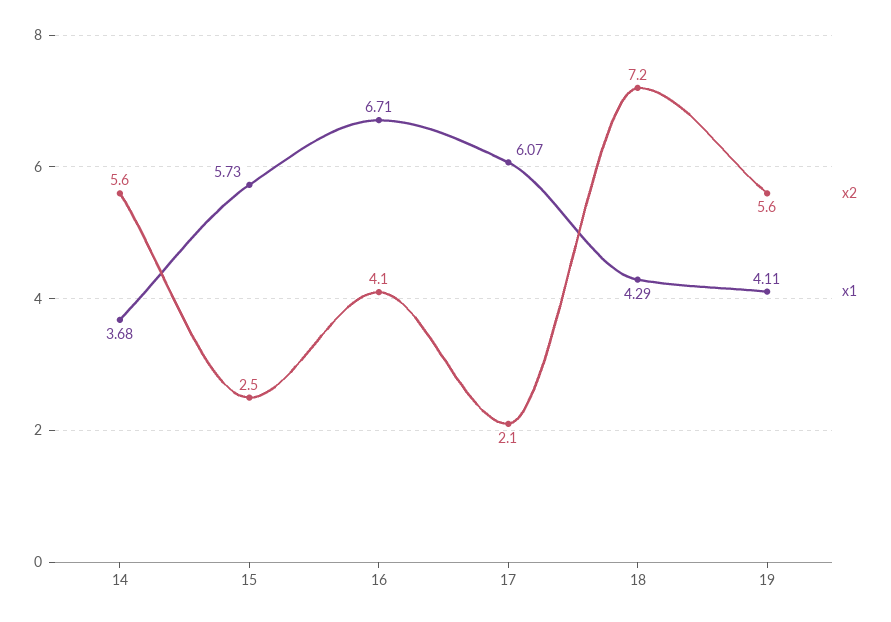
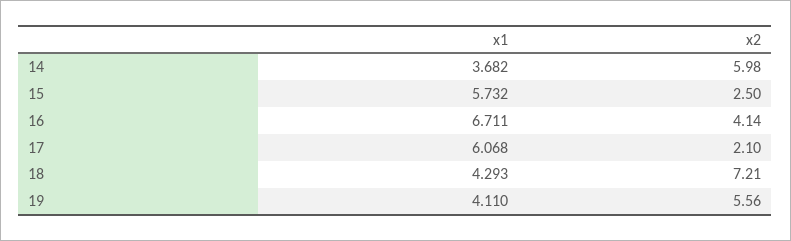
  {
    "x2": {
-     "14": 5.6,
+     "14": 5.98,
      "15": 2.5,
      "16": 4.14,
      "17": 2.1,
      "18": 7.21,
      "19": 5.56
    },
    "x1": {
      "14": 3.682,
      "15": 5.732,
      "16": 6.711,
      "17": 6.068,
      "18": 4.293,
      "19": 4.11
    }
  }

